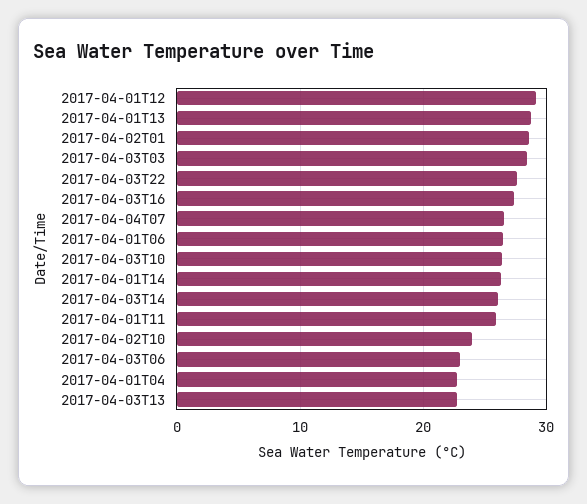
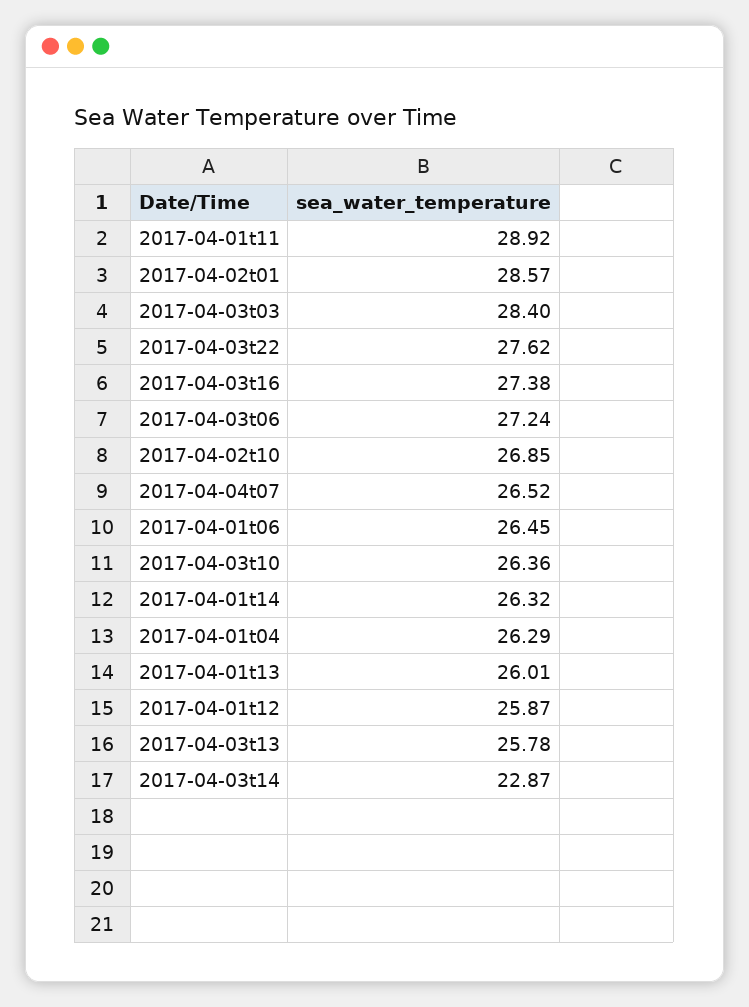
  {
-   "2017-04-01T12": 29,
+   "2017-04-01T12": 25.87,
-   "2017-04-01T13": 29,
+   "2017-04-01T13": 26.01,
    "2017-04-02T01": 28.57,
    "2017-04-03T03": 28.4,
    "2017-04-03T22": 27.62,
    "2017-04-03T16": 27.38,
    "2017-04-04T07": 26.52,
    "2017-04-01T06": 26.45,
    "2017-04-03T10": 26.36,
    "2017-04-01T14": 26.32,
-   "2017-04-03T14": 26,
+   "2017-04-03T14": 22.87,
-   "2017-04-01T11": 26,
+   "2017-04-01T11": 28.92,
-   "2017-04-02T10": 24,
+   "2017-04-02T10": 26.85,
-   "2017-04-03T06": 23,
+   "2017-04-03T06": 27.24,
-   "2017-04-01T04": 23,
+   "2017-04-01T04": 26.29,
-   "2017-04-03T13": 23
+   "2017-04-03T13": 25.78
  }

